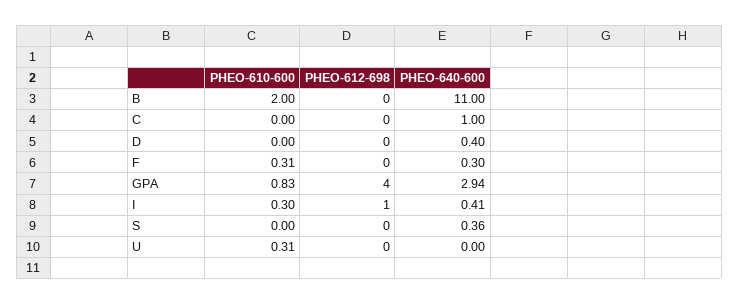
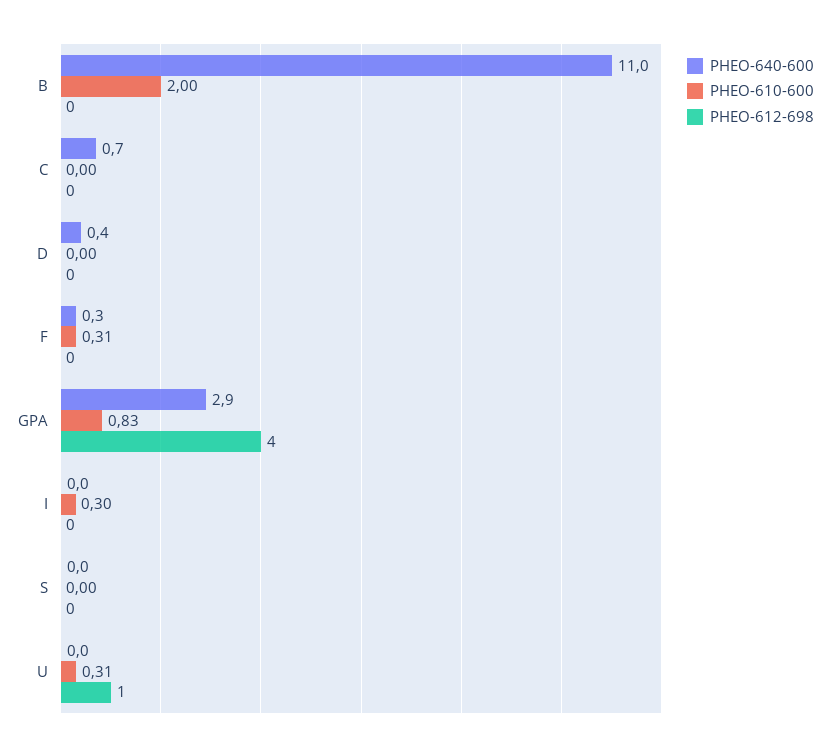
  {
    "PHEO-610-600": {
      "B": 2,
      "C": 0,
      "D": 0,
      "F": 0.31,
      "GPA": 0.83,
      "I": 0.3,
      "S": 0,
      "U": 0.31
    },
    "PHEO-612-698": {
      "B": 0,
      "C": 0,
      "D": 0,
      "F": 0,
      "GPA": 4,
-     "I": 1,
+     "I": 0,
      "S": 0,
-     "U": 0
+     "U": 1
    },
    "PHEO-640-600": {
      "B": 11,
-     "C": 1,
+     "C": 0.7,
      "D": 0.4,
      "F": 0.3,
      "GPA": 2.94,
-     "I": 0.41,
+     "I": 0,
-     "S": 0.36,
+     "S": 0,
      "U": 0
    }
  }

